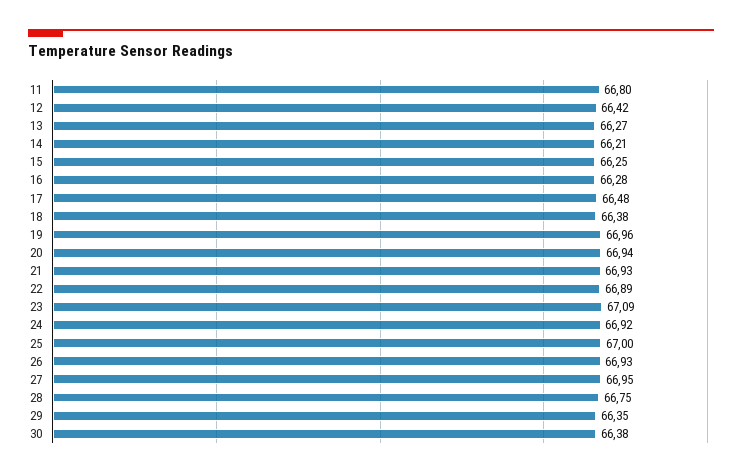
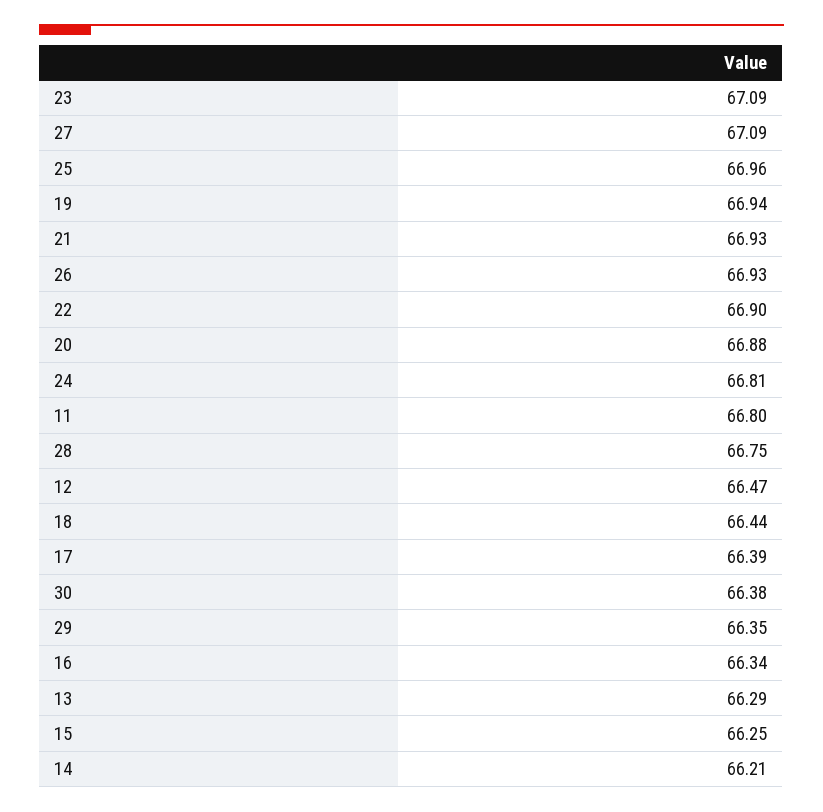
  {
    "11": 66.8,
-   "12": 66.42,
+   "12": 66.47,
-   "13": 66.27,
+   "13": 66.29,
    "14": 66.21,
    "15": 66.25,
-   "16": 66.28,
+   "16": 66.34,
-   "17": 66.48,
+   "17": 66.39,
-   "18": 66.38,
+   "18": 66.44,
-   "19": 66.96,
+   "19": 66.94,
-   "20": 66.94,
+   "20": 66.88,
    "21": 66.93,
-   "22": 66.89,
+   "22": 66.9,
    "23": 67.09,
-   "24": 66.92,
+   "24": 66.81,
-   "25": 67,
+   "25": 66.96,
    "26": 66.93,
-   "27": 66.95,
+   "27": 67.09,
    "28": 66.75,
    "29": 66.35,
    "30": 66.38
  }

